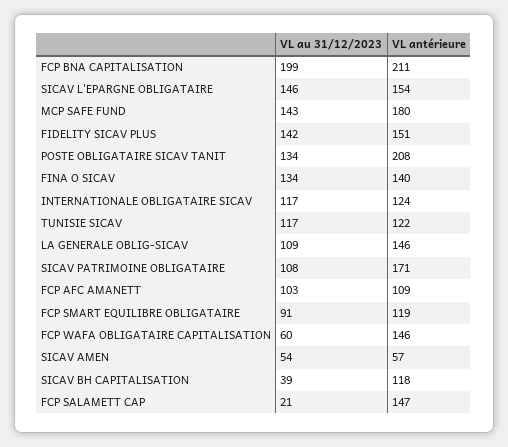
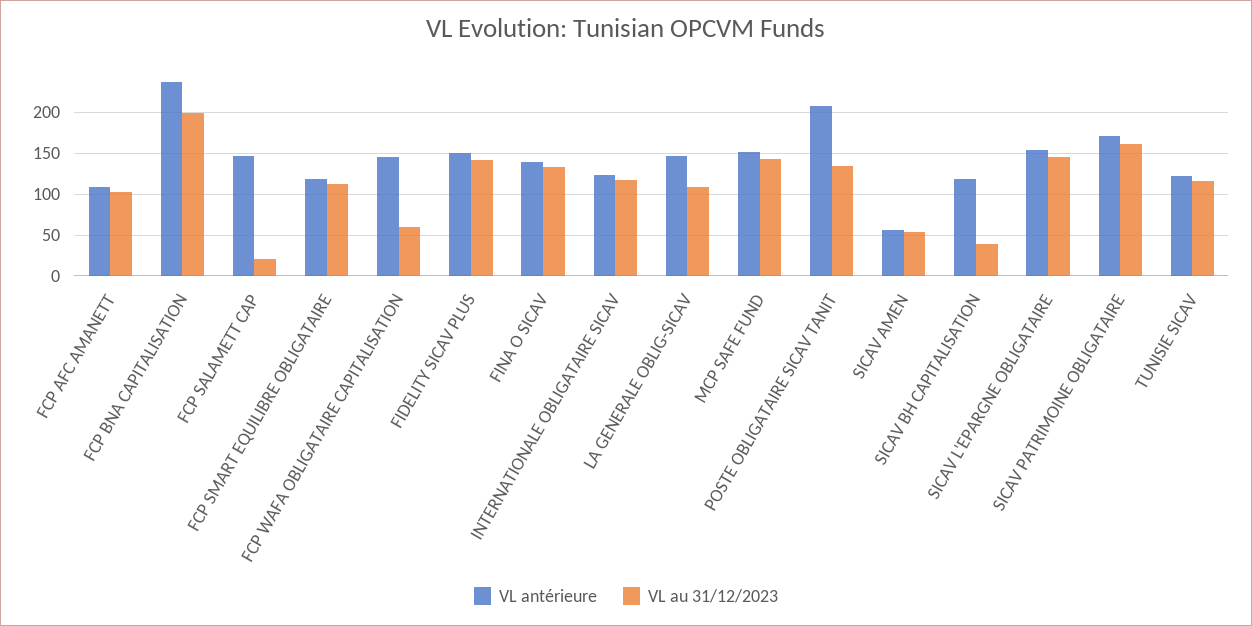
  {
    "VL au 31/12/2023": {
      "FCP BNA CAPITALISATION": 199,
      "SICAV L'EPARGNE OBLIGATAIRE": 146,
      "MCP SAFE FUND": 143,
      "FIDELITY SICAV PLUS": 142,
      "POSTE OBLIGATAIRE SICAV TANIT": 134,
      "FINA O SICAV": 134,
      "INTERNATIONALE OBLIGATAIRE SICAV": 117,
      "TUNISIE SICAV": 117,
      "LA GENERALE OBLIG-SICAV": 109,
-     "SICAV PATRIMOINE OBLIGATAIRE": 108,
+     "SICAV PATRIMOINE OBLIGATAIRE": 160,
      "FCP AFC AMANETT": 103,
-     "FCP SMART EQUILIBRE OBLIGATAIRE": 91,
+     "FCP SMART EQUILIBRE OBLIGATAIRE": 110,
      "FCP WAFA OBLIGATAIRE CAPITALISATION": 60,
      "SICAV AMEN": 54,
      "SICAV BH CAPITALISATION": 39,
      "FCP SALAMETT CAP": 21
    },
    "VL antérieure": {
-     "FCP BNA CAPITALISATION": 211,
+     "FCP BNA CAPITALISATION": 240,
      "SICAV L'EPARGNE OBLIGATAIRE": 154,
-     "MCP SAFE FUND": 180,
+     "MCP SAFE FUND": 150,
      "FIDELITY SICAV PLUS": 151,
      "POSTE OBLIGATAIRE SICAV TANIT": 208,
      "FINA O SICAV": 140,
      "INTERNATIONALE OBLIGATAIRE SICAV": 124,
      "TUNISIE SICAV": 122,
      "LA GENERALE OBLIG-SICAV": 146,
      "SICAV PATRIMOINE OBLIGATAIRE": 171,
      "FCP AFC AMANETT": 109,
      "FCP SMART EQUILIBRE OBLIGATAIRE": 119,
      "FCP WAFA OBLIGATAIRE CAPITALISATION": 146,
      "SICAV AMEN": 57,
      "SICAV BH CAPITALISATION": 118,
      "FCP SALAMETT CAP": 147
    }
  }

